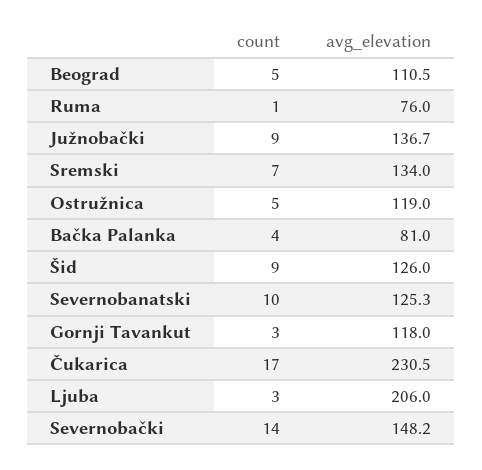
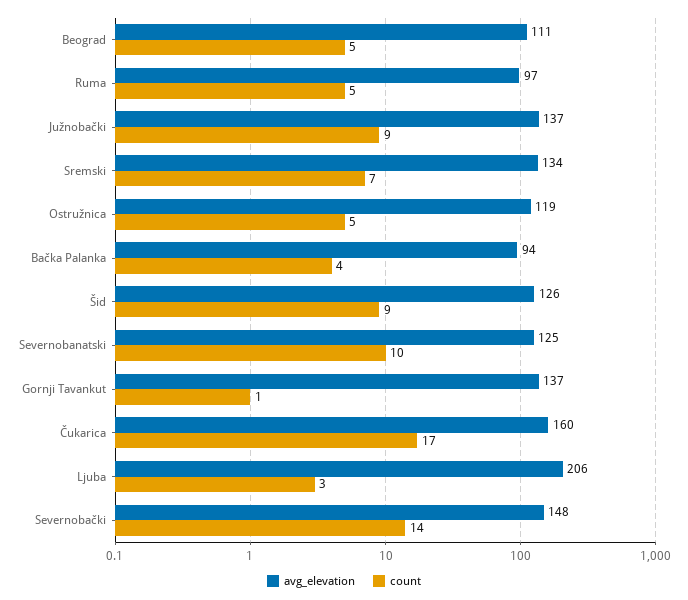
  {
    "count": {
      "Beograd": 5,
-     "Ruma": 1,
+     "Ruma": 5,
      "Južnobački": 9,
      "Sremski": 7,
      "Ostružnica": 5,
      "Bačka Palanka": 4,
      "Šid": 9,
      "Severnobanatski": 10,
-     "Gornji Tavankut": 3,
+     "Gornji Tavankut": 1,
      "Čukarica": 17,
      "Ljuba": 3,
      "Severnobački": 14
    },
    "avg_elevation": {
      "Beograd": 110.5,
-     "Ruma": 76,
+     "Ruma": 97,
      "Južnobački": 136.7,
      "Sremski": 134,
      "Ostružnica": 119,
-     "Bačka Palanka": 81,
+     "Bačka Palanka": 94,
      "Šid": 126,
      "Severnobanatski": 125.3,
-     "Gornji Tavankut": 118,
+     "Gornji Tavankut": 137,
-     "Čukarica": 230.5,
+     "Čukarica": 160,
      "Ljuba": 206,
      "Severnobački": 148.2
    }
  }

